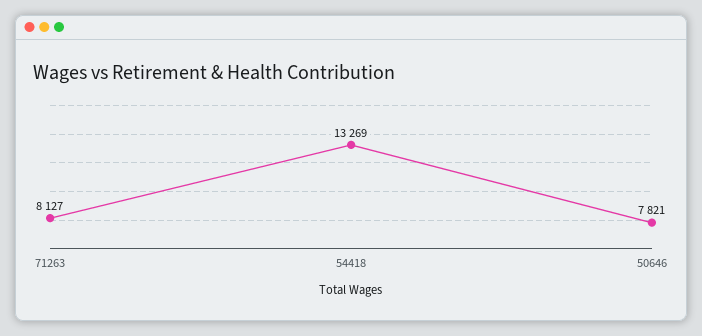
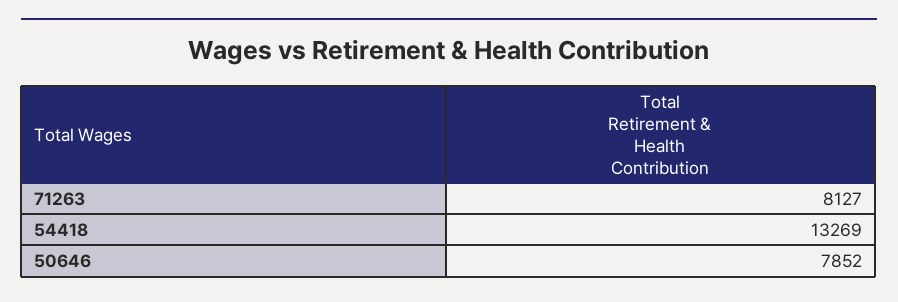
  {
    "71263": 8127,
    "54418": 13269,
-   "50646": 7821
+   "50646": 7852
  }

